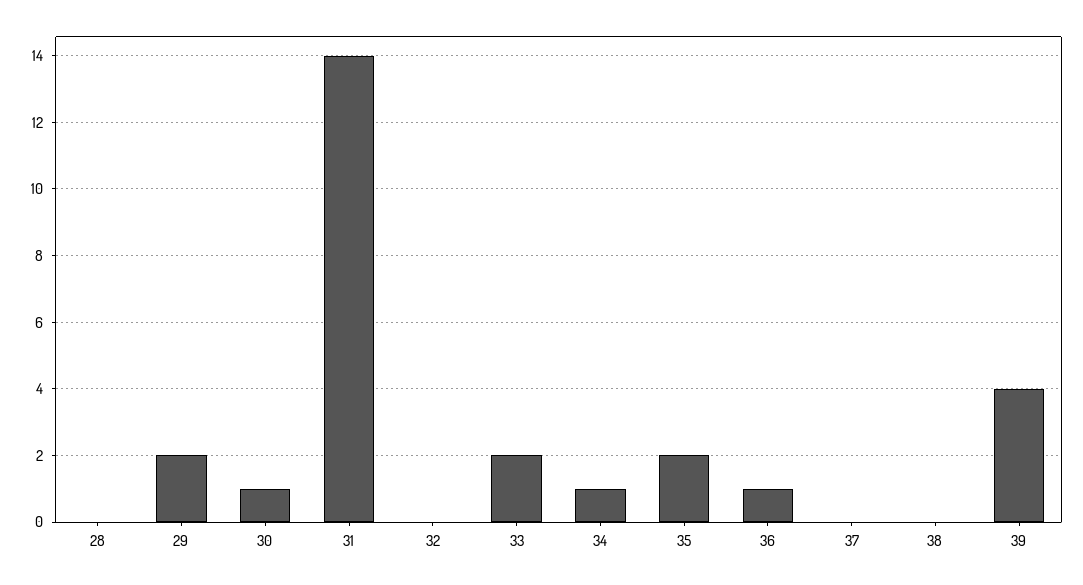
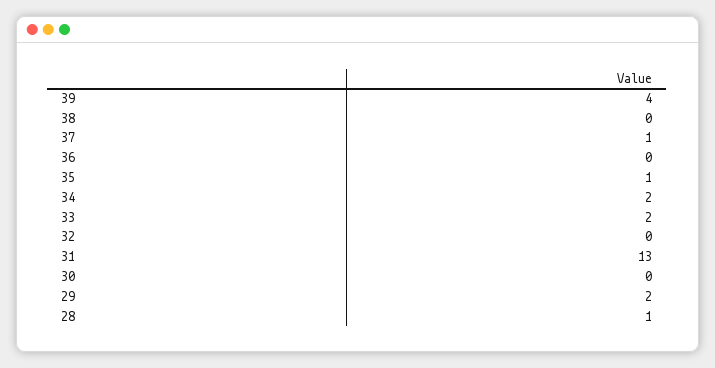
  {
-   "28": 0,
+   "28": 1,
    "29": 2,
-   "30": 1,
+   "30": 0,
-   "31": 14,
+   "31": 13,
    "32": 0,
    "33": 2,
-   "34": 1,
+   "34": 2,
-   "35": 2,
+   "35": 1,
-   "36": 1,
+   "36": 0,
-   "37": 0,
+   "37": 1,
    "38": 0,
    "39": 4
  }

